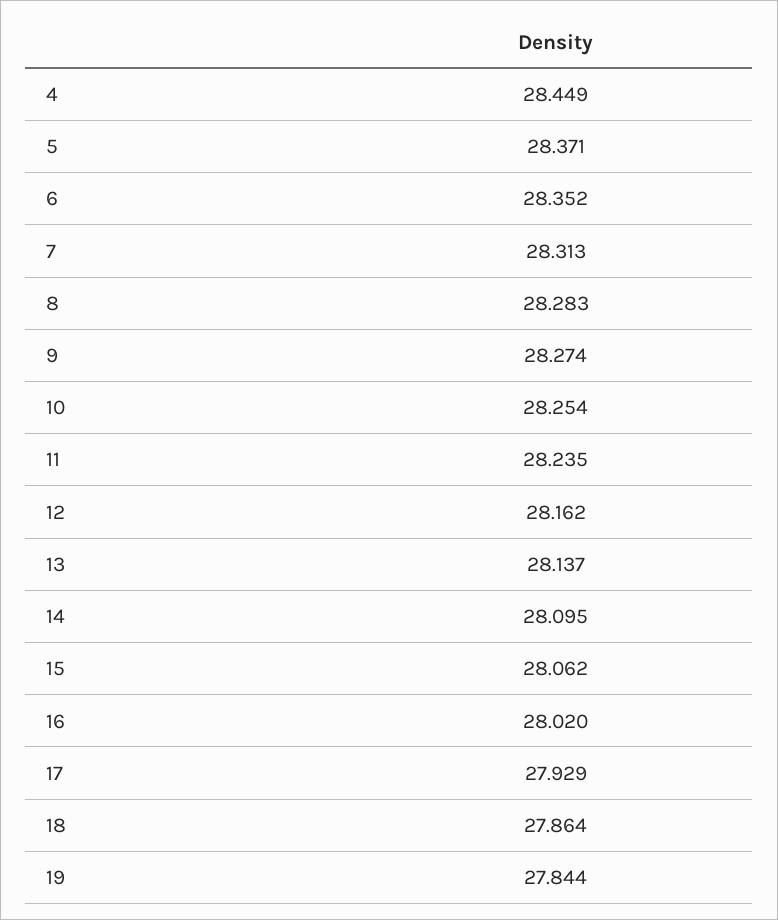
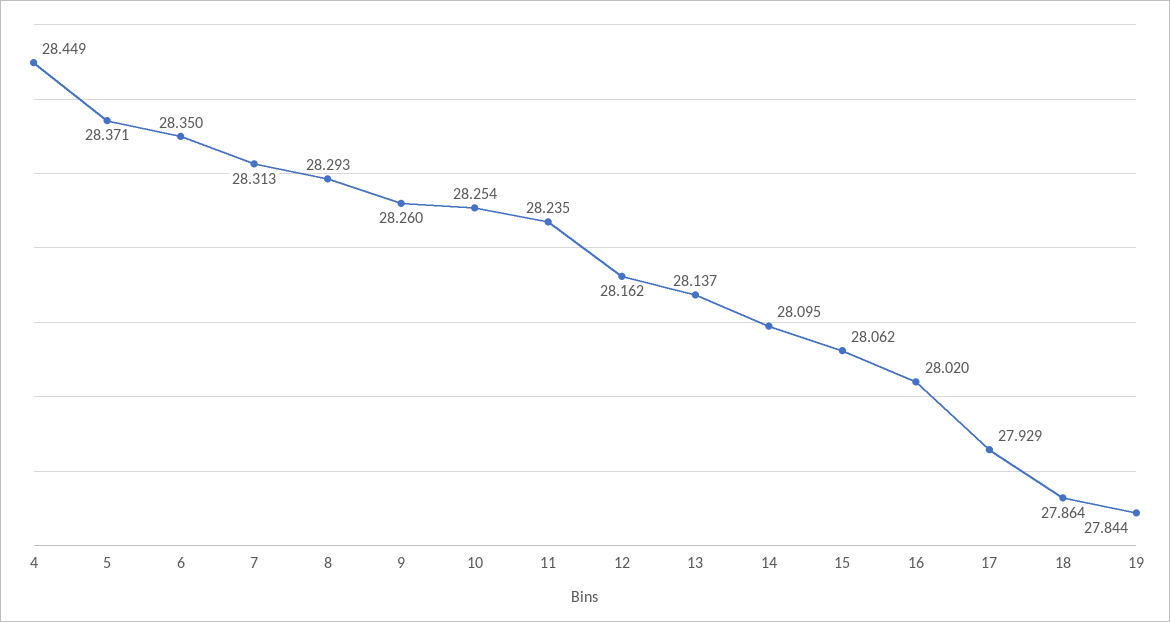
  {
    "4": 28.449,
    "5": 28.371,
-   "6": 28.352,
+   "6": 28.35,
    "7": 28.313,
-   "8": 28.283,
+   "8": 28.293,
-   "9": 28.274,
+   "9": 28.26,
    "10": 28.254,
    "11": 28.235,
    "12": 28.162,
    "13": 28.137,
    "14": 28.095,
    "15": 28.062,
    "16": 28.02,
    "17": 27.929,
    "18": 27.864,
    "19": 27.844
  }

